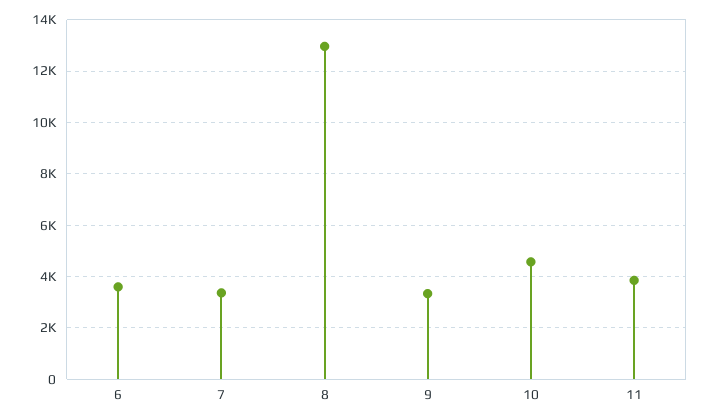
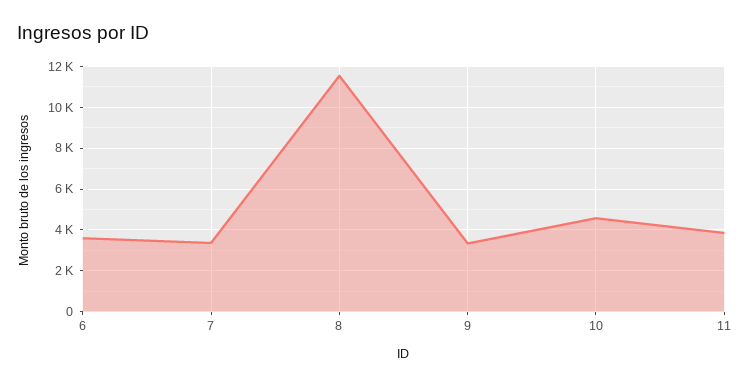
  {
    "6": 3500,
    "7": 3250,
-   "8": 13000,
+   "8": 11500,
    "9": 3250,
    "10": 4500,
    "11": 3750
  }

